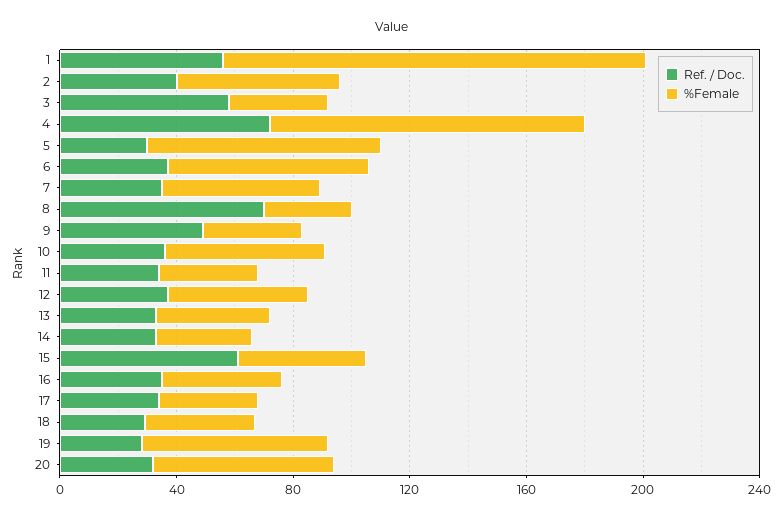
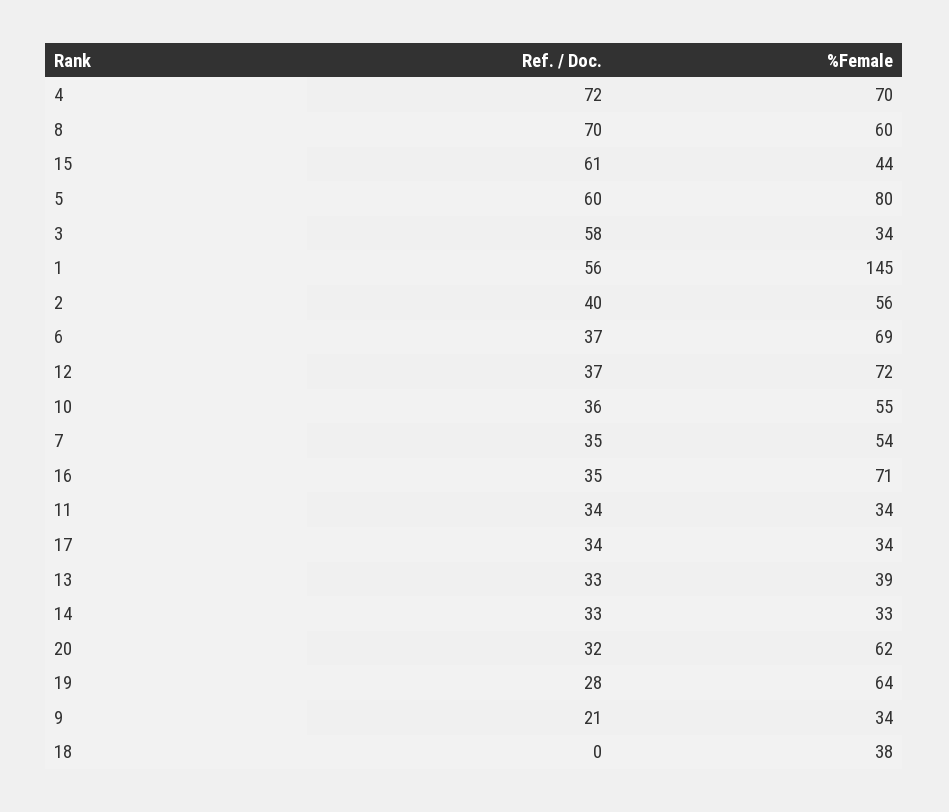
  {
    "Ref. / Doc.": {
      "1": 56,
      "2": 40,
      "3": 58,
      "4": 72,
-     "5": 30,
+     "5": 60,
      "6": 37,
      "7": 35,
      "8": 70,
-     "9": 50,
+     "9": 21,
      "10": 36,
      "11": 34,
      "12": 37,
      "13": 33,
      "14": 33,
      "15": 61,
      "16": 35,
      "17": 34,
-     "18": 30,
+     "18": 0,
      "19": 28,
      "20": 32
    },
    "%Female": {
      "1": 145,
      "2": 56,
      "3": 34,
-     "4": 110,
+     "4": 70,
      "5": 80,
      "6": 69,
      "7": 54,
-     "8": 30,
+     "8": 60,
      "9": 34,
      "10": 55,
      "11": 34,
-     "12": 50,
+     "12": 72,
      "13": 39,
      "14": 33,
      "15": 44,
-     "16": 40,
+     "16": 71,
      "17": 34,
      "18": 38,
      "19": 64,
      "20": 62
    }
  }

